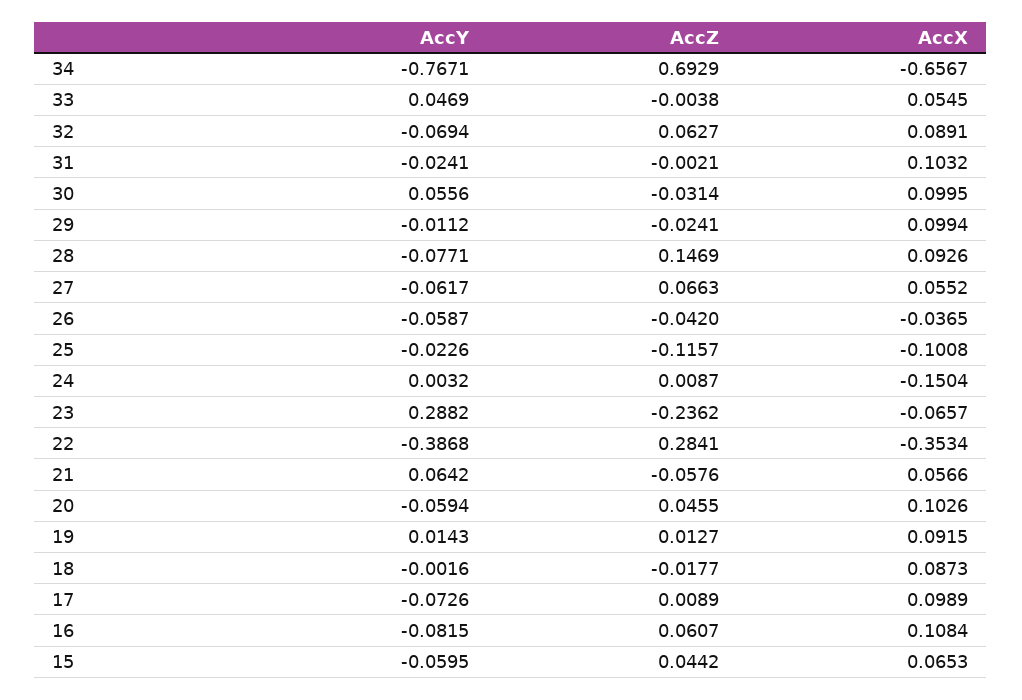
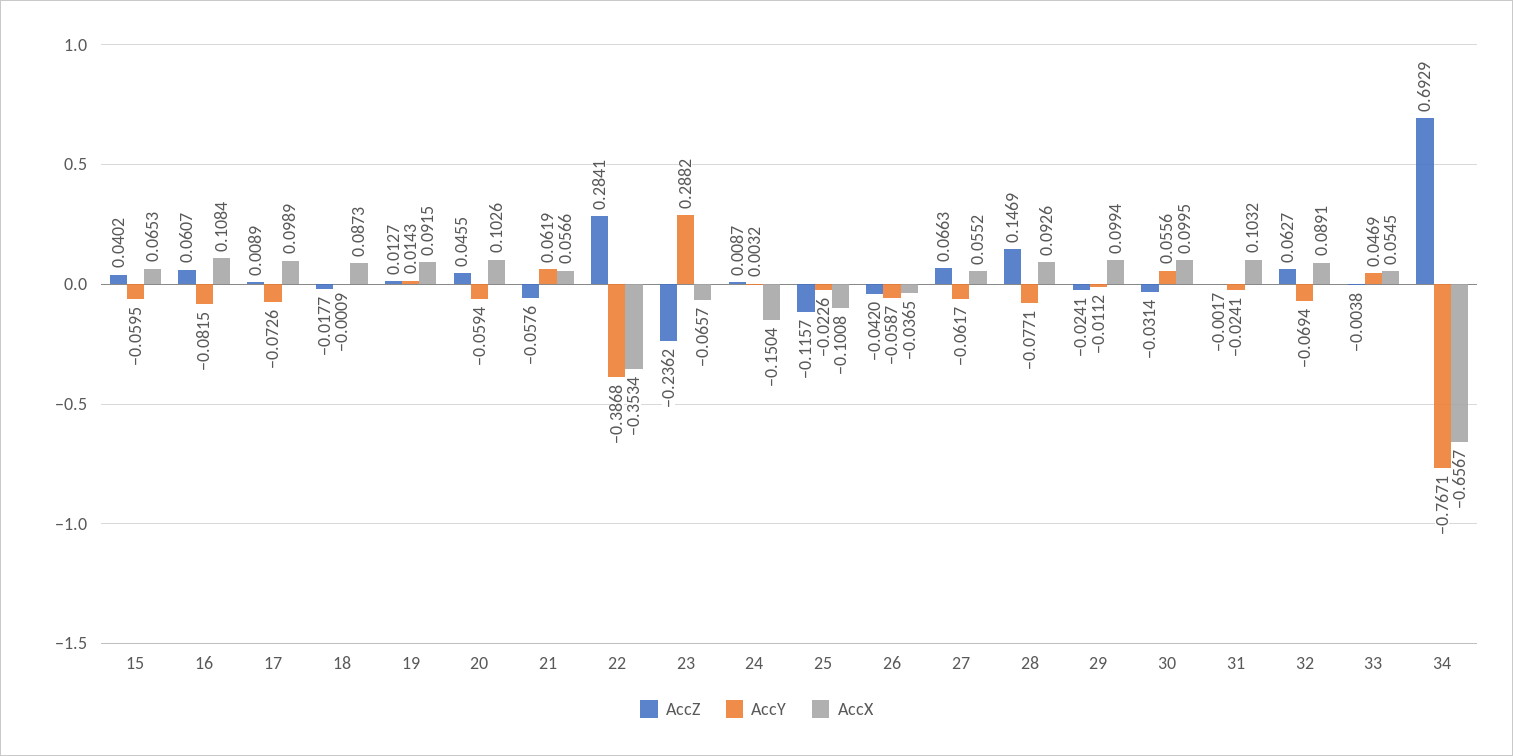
  {
    "AccY": {
      "34": -0.7671,
      "33": 0.0469,
      "32": -0.0694,
      "31": -0.0241,
      "30": 0.0556,
      "29": -0.0112,
      "28": -0.0771,
      "27": -0.0617,
      "26": -0.0587,
      "25": -0.0226,
      "24": 0.0032,
      "23": 0.2882,
      "22": -0.3868,
-     "21": 0.0642,
+     "21": 0.0619,
      "20": -0.0594,
      "19": 0.0143,
-     "18": -0.0016,
+     "18": -0.0009,
      "17": -0.0726,
      "16": -0.0815,
      "15": -0.0595
    },
    "AccZ": {
      "34": 0.6929,
      "33": -0.0038,
      "32": 0.0627,
-     "31": -0.0021,
+     "31": -0.0017,
      "30": -0.0314,
      "29": -0.0241,
      "28": 0.1469,
      "27": 0.0663,
      "26": -0.042,
      "25": -0.1157,
      "24": 0.0087,
      "23": -0.2362,
      "22": 0.2841,
      "21": -0.0576,
      "20": 0.0455,
      "19": 0.0127,
      "18": -0.0177,
      "17": 0.0089,
      "16": 0.0607,
-     "15": 0.0442
+     "15": 0.0402
    },
    "AccX": {
      "34": -0.6567,
      "33": 0.0545,
      "32": 0.0891,
      "31": 0.1032,
      "30": 0.0995,
      "29": 0.0994,
      "28": 0.0926,
      "27": 0.0552,
      "26": -0.0365,
      "25": -0.1008,
      "24": -0.1504,
      "23": -0.0657,
      "22": -0.3534,
      "21": 0.0566,
      "20": 0.1026,
      "19": 0.0915,
      "18": 0.0873,
      "17": 0.0989,
      "16": 0.1084,
      "15": 0.0653
    }
  }

